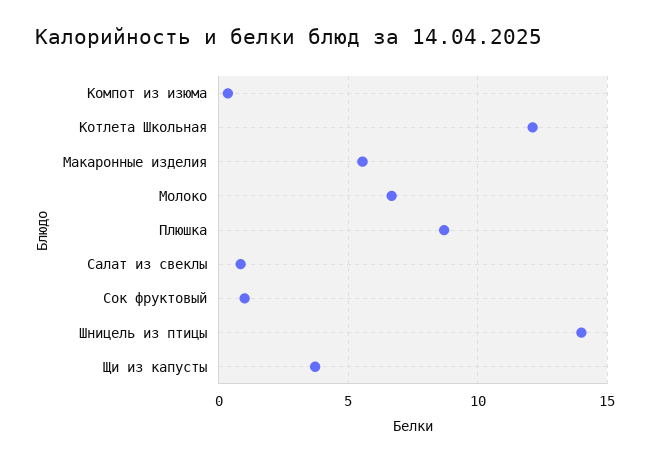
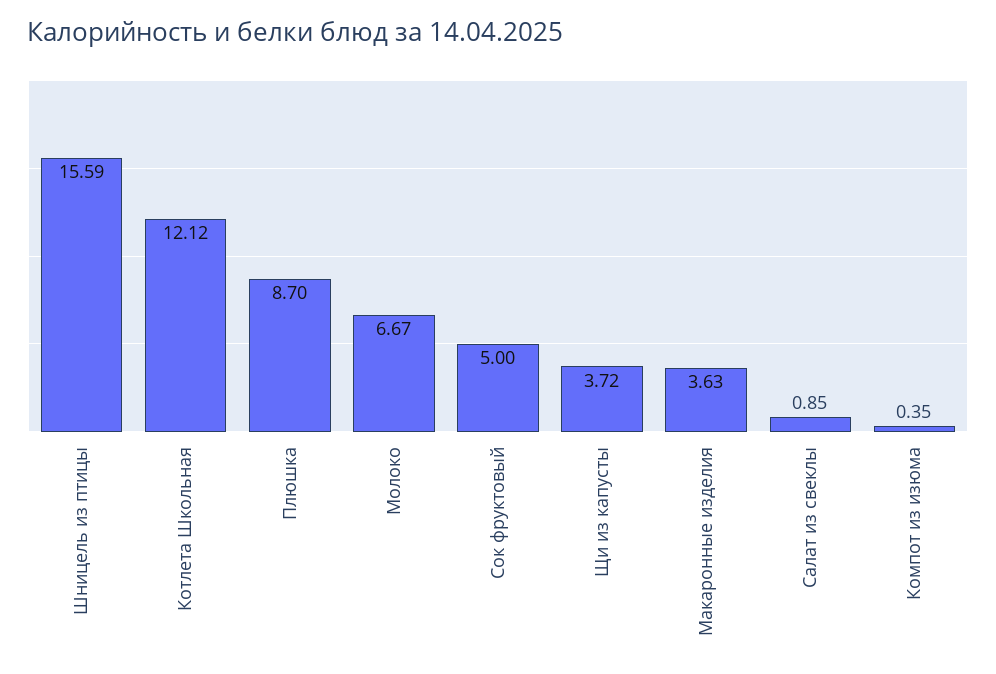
  {
    "Компот из изюма": 0.35,
    "Котлета Школьная": 12.12,
-   "Макаронные изделия": 5.5,
+   "Макаронные изделия": 3.63,
    "Молоко": 6.67,
    "Плюшка": 8.7,
    "Салат из свеклы": 0.85,
-   "Сок фруктовый": 1,
+   "Сок фруктовый": 5,
-   "Шницель из птицы": 14,
+   "Шницель из птицы": 15.59,
    "Щи из капусты": 3.72
  }

